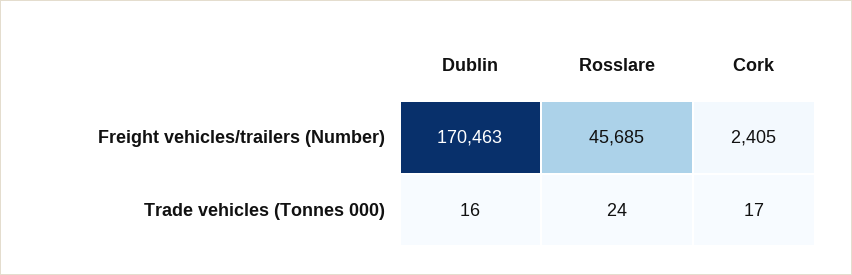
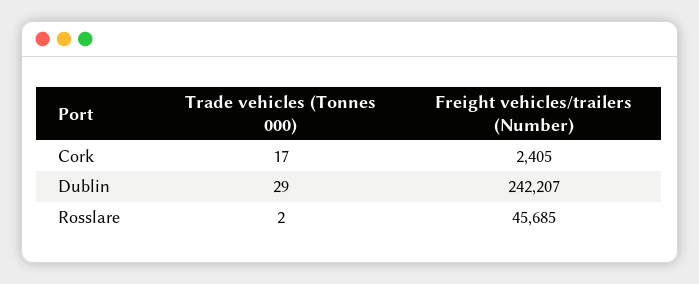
  {
    "Dublin": {
-     "Freight vehicles/trailers (Number)": 170463,
+     "Freight vehicles/trailers (Number)": 242207,
-     "Trade vehicles (Tonnes 000)": 16
+     "Trade vehicles (Tonnes 000)": 29
    },
    "Rosslare": {
      "Freight vehicles/trailers (Number)": 45685,
-     "Trade vehicles (Tonnes 000)": 24
+     "Trade vehicles (Tonnes 000)": 2
    },
    "Cork": {
      "Freight vehicles/trailers (Number)": 2405,
      "Trade vehicles (Tonnes 000)": 17
    }
  }

